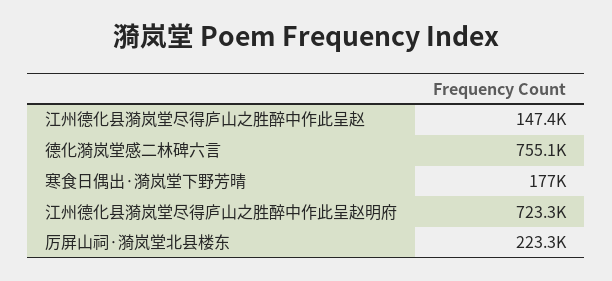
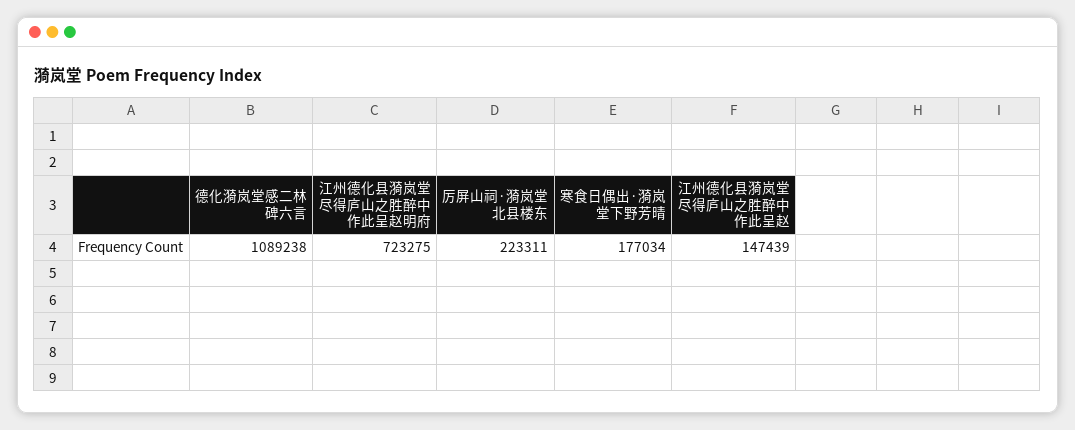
  {
    "江州德化县漪岚堂尽得庐山之胜醉中作此呈赵": 147439,
-   "德化漪岚堂感二林碑六言": 755100,
+   "德化漪岚堂感二林碑六言": 1089238,
    "寒食日偶出·漪岚堂下野芳晴": 177034,
    "江州德化县漪岚堂尽得庐山之胜醉中作此呈赵明府": 723275,
    "厉屏山祠·漪岚堂北县楼东": 223311
  }

